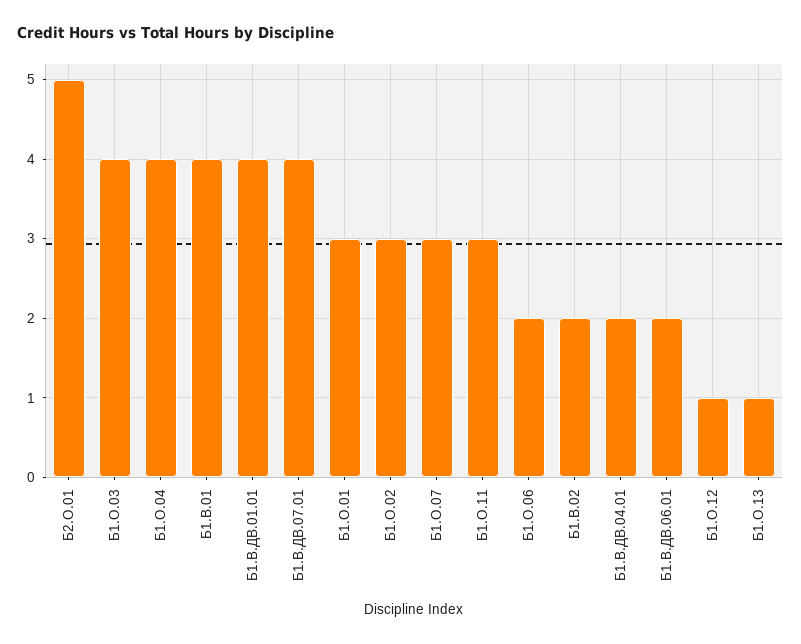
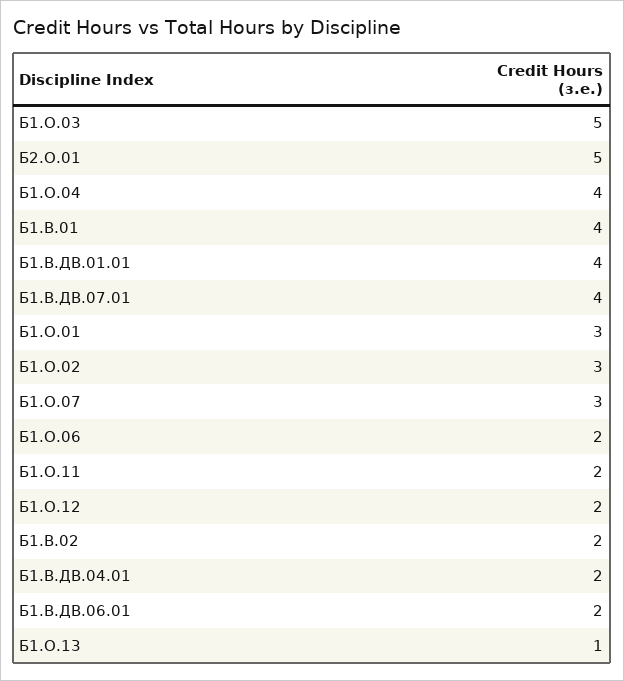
  {
    "Б2.О.01": 5,
-   "Б1.О.03": 4,
+   "Б1.О.03": 5,
    "Б1.О.04": 4,
    "Б1.В.01": 4,
    "Б1.В.ДВ.01.01": 4,
    "Б1.В.ДВ.07.01": 4,
    "Б1.О.01": 3,
    "Б1.О.02": 3,
    "Б1.О.07": 3,
-   "Б1.О.11": 3,
+   "Б1.О.11": 2,
    "Б1.О.06": 2,
    "Б1.В.02": 2,
    "Б1.В.ДВ.04.01": 2,
    "Б1.В.ДВ.06.01": 2,
-   "Б1.О.12": 1,
+   "Б1.О.12": 2,
    "Б1.О.13": 1
  }

